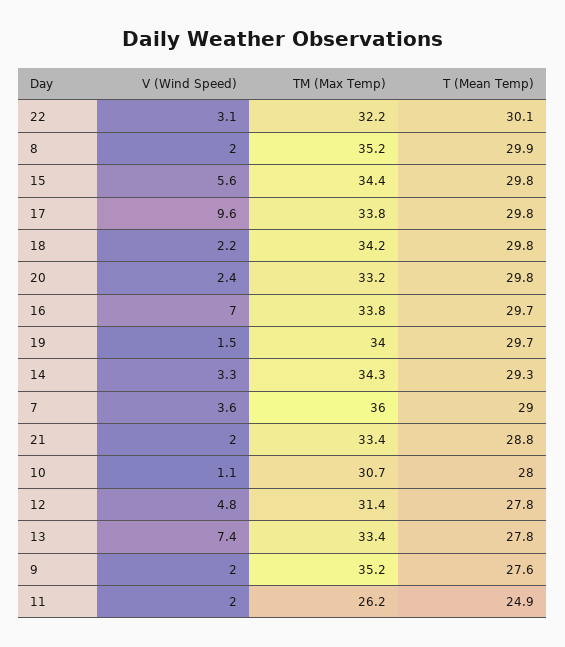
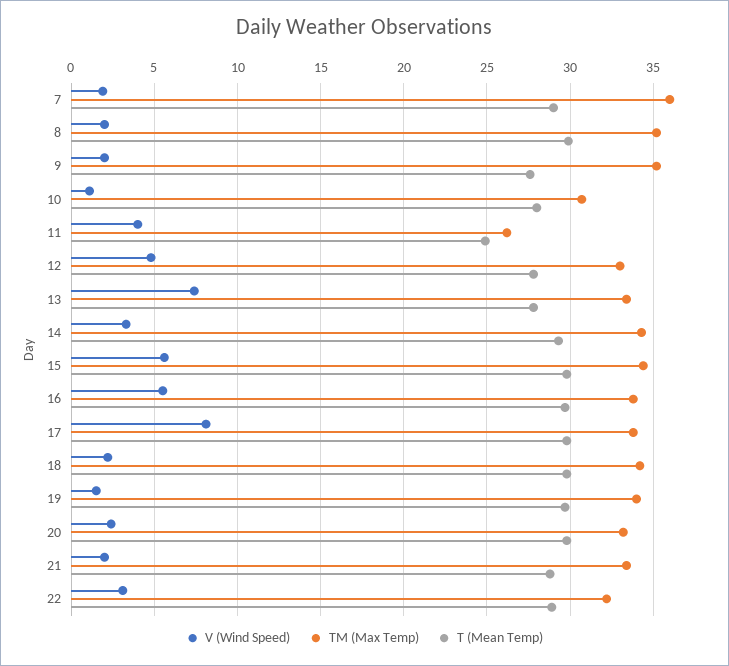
  {
    "V (Wind Speed)": {
      "22": 3.1,
      "8": 2,
      "15": 5.6,
-     "17": 9.6,
+     "17": 8,
      "18": 2.2,
      "20": 2.4,
-     "16": 7,
+     "16": 5.5,
      "19": 1.5,
      "14": 3.3,
-     "7": 3.6,
+     "7": 2,
      "21": 2,
      "10": 1.1,
      "12": 4.8,
      "13": 7.4,
      "9": 2,
-     "11": 2
+     "11": 4
    },
    "TM (Max Temp)": {
      "22": 32.2,
      "8": 35.2,
      "15": 34.4,
      "17": 33.8,
      "18": 34.2,
      "20": 33.2,
      "16": 33.8,
      "19": 34,
      "14": 34.3,
      "7": 36,
      "21": 33.4,
      "10": 30.7,
-     "12": 31.4,
+     "12": 33,
      "13": 33.4,
      "9": 35.2,
      "11": 26.2
    },
    "T (Mean Temp)": {
-     "22": 30.1,
+     "22": 29,
      "8": 29.9,
      "15": 29.8,
      "17": 29.8,
      "18": 29.8,
      "20": 29.8,
      "16": 29.7,
      "19": 29.7,
      "14": 29.3,
      "7": 29,
      "21": 28.8,
      "10": 28,
      "12": 27.8,
      "13": 27.8,
      "9": 27.6,
      "11": 24.9
    }
  }

